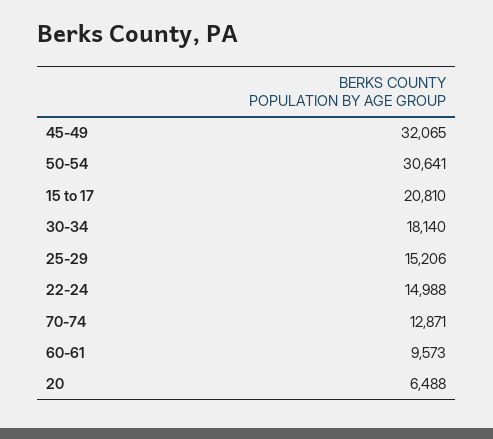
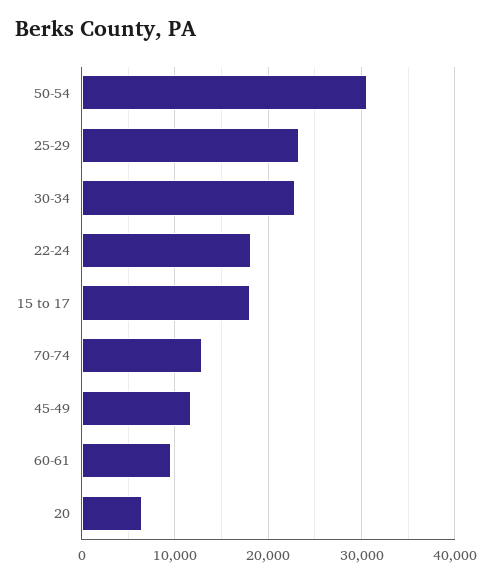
  {
-   "45-49": 32065,
+   "45-49": 12000,
    "50-54": 30641,
-   "15 to 17": 20810,
+   "15 to 17": 18000,
-   "30-34": 18140,
+   "30-34": 23000,
-   "25-29": 15206,
+   "25-29": 23000,
-   "22-24": 14988,
+   "22-24": 18000,
    "70-74": 12871,
    "60-61": 9573,
    "20": 6488
  }

